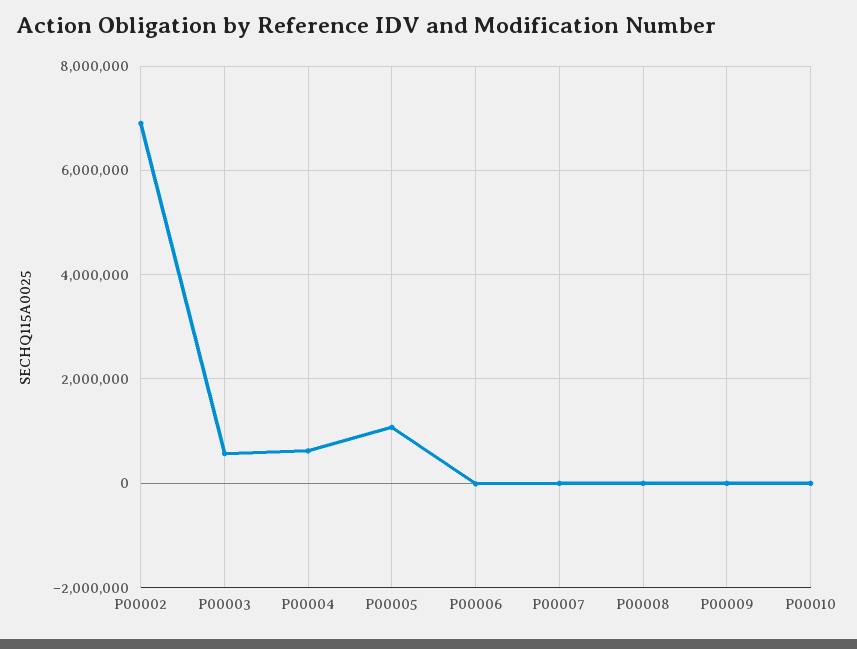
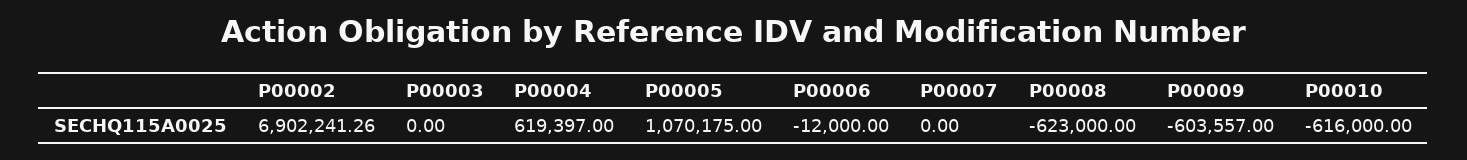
  {
    "P00002": 6902241.26,
-   "P00003": 600000,
+   "P00003": 0,
    "P00004": 619397,
    "P00005": 1070175,
    "P00006": -12000,
    "P00007": 0,
-   "P00008": 0,
+   "P00008": -623000,
-   "P00009": 0,
+   "P00009": -603557,
-   "P00010": 0
+   "P00010": -616000
  }

